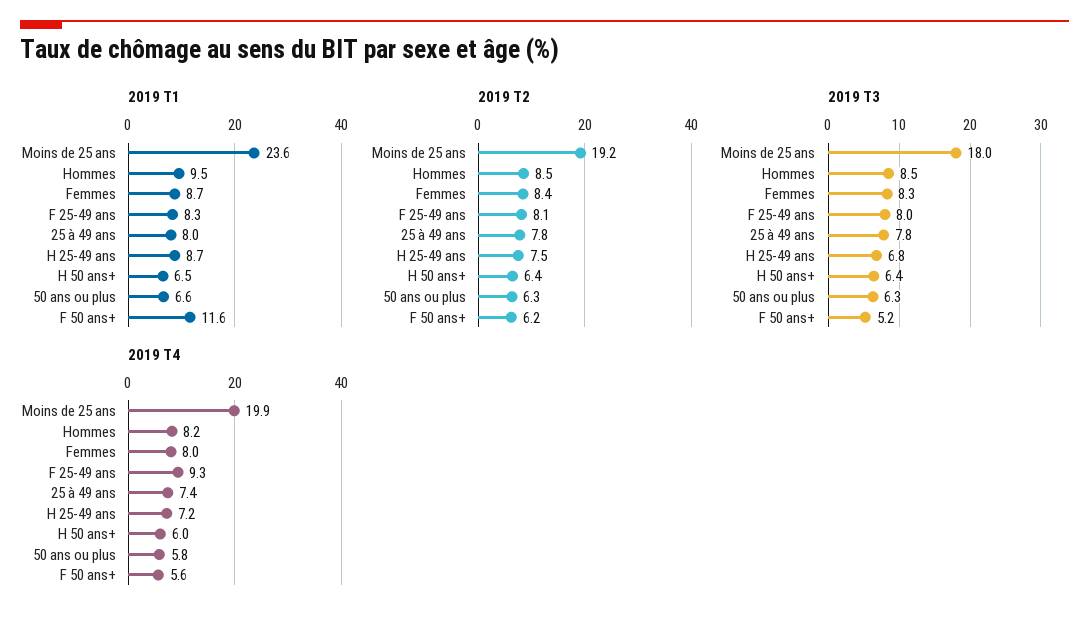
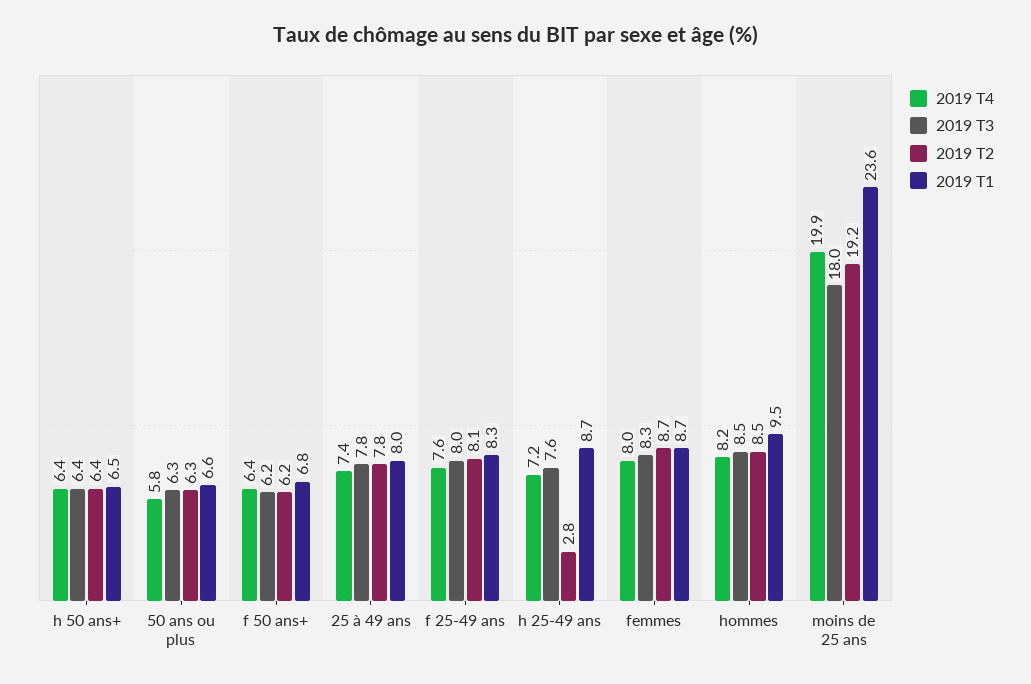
  {
    "2019 T1": {
      "Moins de 25 ans": 23.6,
      "Hommes": 9.5,
      "Femmes": 8.7,
      "F 25-49 ans": 8.3,
      "25 à 49 ans": 8,
      "H 25-49 ans": 8.7,
      "H 50 ans+": 6.5,
      "50 ans ou plus": 6.6,
-     "F 50 ans+": 11.6
+     "F 50 ans+": 6.8
    },
    "2019 T2": {
      "Moins de 25 ans": 19.2,
      "Hommes": 8.5,
-     "Femmes": 8.4,
+     "Femmes": 8.7,
      "F 25-49 ans": 8.1,
      "25 à 49 ans": 7.8,
-     "H 25-49 ans": 7.5,
+     "H 25-49 ans": 2.8,
      "H 50 ans+": 6.4,
      "50 ans ou plus": 6.3,
      "F 50 ans+": 6.2
    },
    "2019 T3": {
      "Moins de 25 ans": 18,
      "Hommes": 8.5,
      "Femmes": 8.3,
      "F 25-49 ans": 8,
      "25 à 49 ans": 7.8,
-     "H 25-49 ans": 6.8,
+     "H 25-49 ans": 7.6,
      "H 50 ans+": 6.4,
      "50 ans ou plus": 6.3,
-     "F 50 ans+": 5.2
+     "F 50 ans+": 6.2
    },
    "2019 T4": {
      "Moins de 25 ans": 19.9,
      "Hommes": 8.2,
      "Femmes": 8,
-     "F 25-49 ans": 9.3,
+     "F 25-49 ans": 7.6,
      "25 à 49 ans": 7.4,
      "H 25-49 ans": 7.2,
-     "H 50 ans+": 6,
+     "H 50 ans+": 6.4,
      "50 ans ou plus": 5.8,
-     "F 50 ans+": 5.6
+     "F 50 ans+": 6.4
    }
  }

